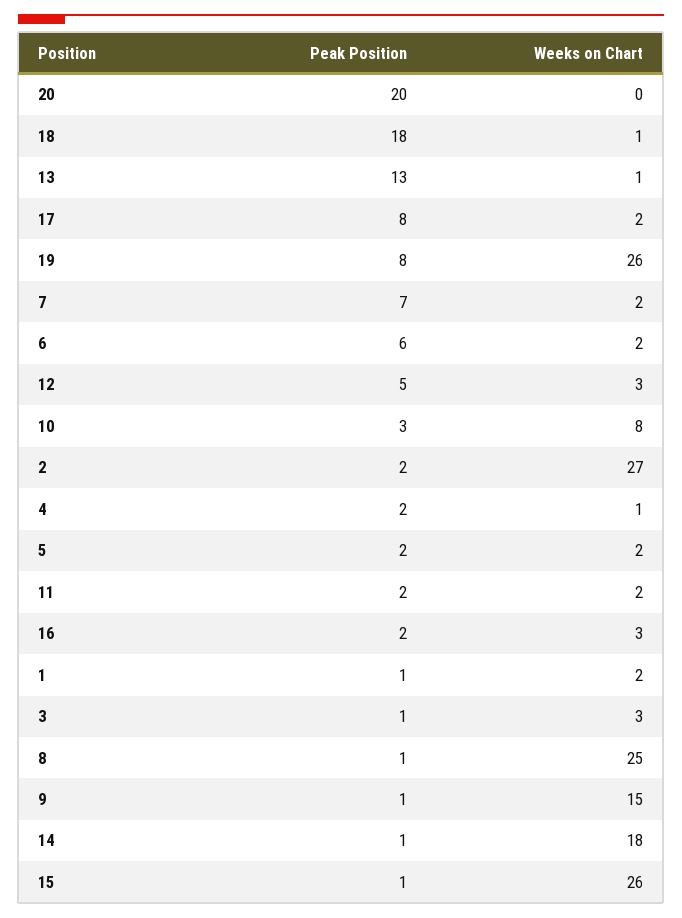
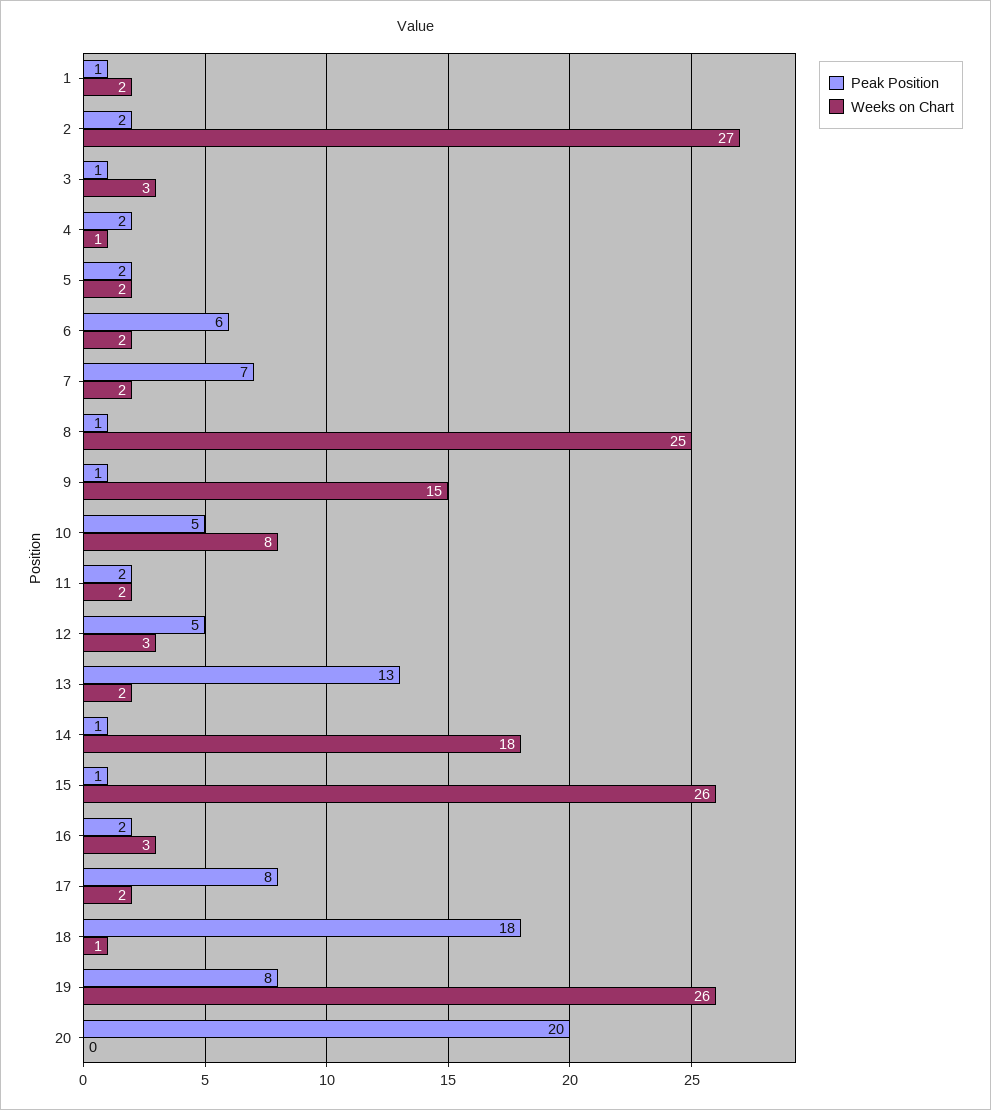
  {
    "Peak Position": {
      "20": 20,
      "18": 18,
      "13": 13,
      "17": 8,
      "19": 8,
      "7": 7,
      "6": 6,
      "12": 5,
-     "10": 3,
+     "10": 5,
      "2": 2,
      "4": 2,
      "5": 2,
      "11": 2,
      "16": 2,
      "1": 1,
      "3": 1,
      "8": 1,
      "9": 1,
      "14": 1,
      "15": 1
    },
    "Weeks on Chart": {
      "20": 0,
      "18": 1,
-     "13": 1,
+     "13": 2,
      "17": 2,
      "19": 26,
      "7": 2,
      "6": 2,
      "12": 3,
      "10": 8,
      "2": 27,
      "4": 1,
      "5": 2,
      "11": 2,
      "16": 3,
      "1": 2,
      "3": 3,
      "8": 25,
      "9": 15,
      "14": 18,
      "15": 26
    }
  }

